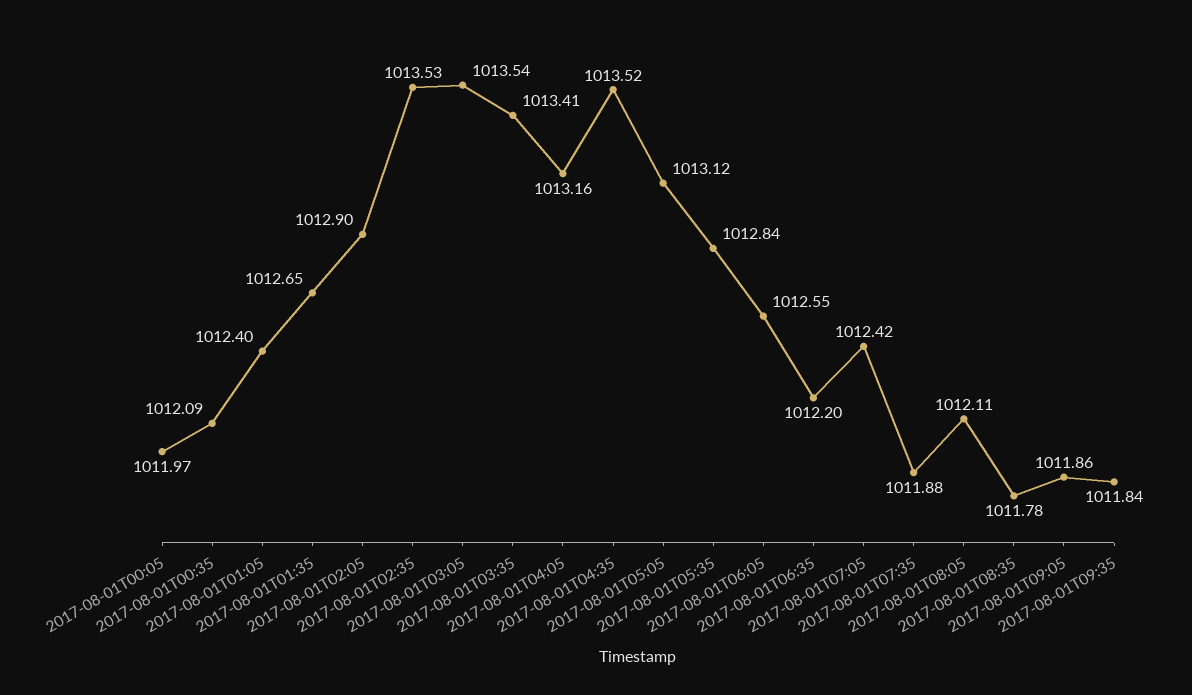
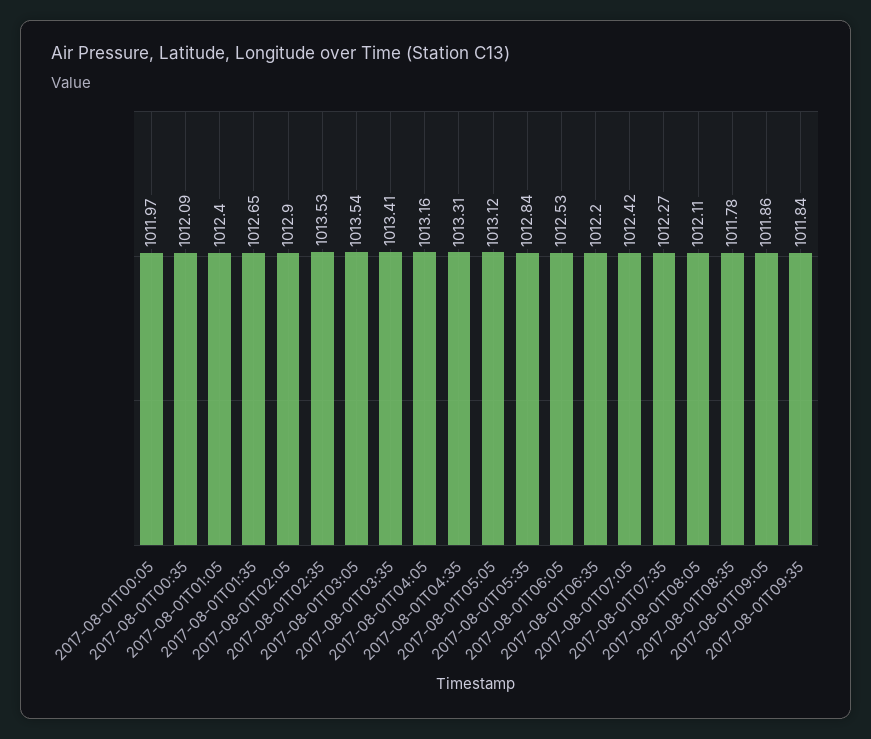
  {
    "2017-08-01T00:05": 1011.97,
    "2017-08-01T00:35": 1012.09,
    "2017-08-01T01:05": 1012.4,
    "2017-08-01T01:35": 1012.65,
    "2017-08-01T02:05": 1012.9,
    "2017-08-01T02:35": 1013.53,
    "2017-08-01T03:05": 1013.54,
    "2017-08-01T03:35": 1013.41,
    "2017-08-01T04:05": 1013.16,
-   "2017-08-01T04:35": 1013.52,
+   "2017-08-01T04:35": 1013.31,
    "2017-08-01T05:05": 1013.12,
    "2017-08-01T05:35": 1012.84,
-   "2017-08-01T06:05": 1012.55,
+   "2017-08-01T06:05": 1012.53,
    "2017-08-01T06:35": 1012.2,
    "2017-08-01T07:05": 1012.42,
-   "2017-08-01T07:35": 1011.88,
+   "2017-08-01T07:35": 1012.27,
    "2017-08-01T08:05": 1012.11,
    "2017-08-01T08:35": 1011.78,
    "2017-08-01T09:05": 1011.86,
    "2017-08-01T09:35": 1011.84
  }

